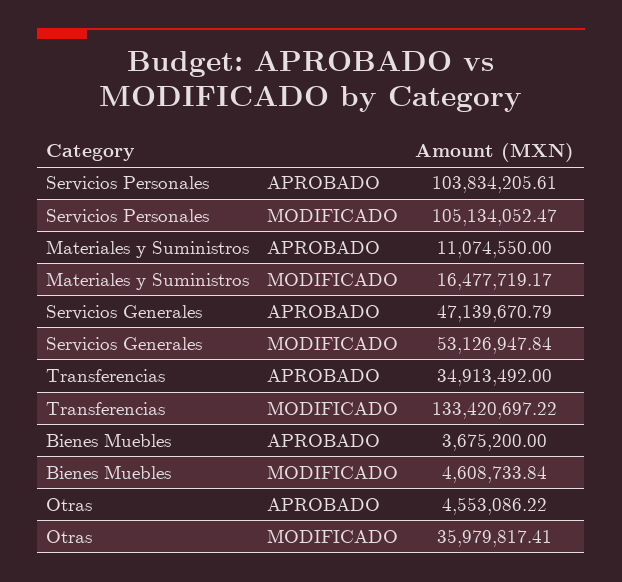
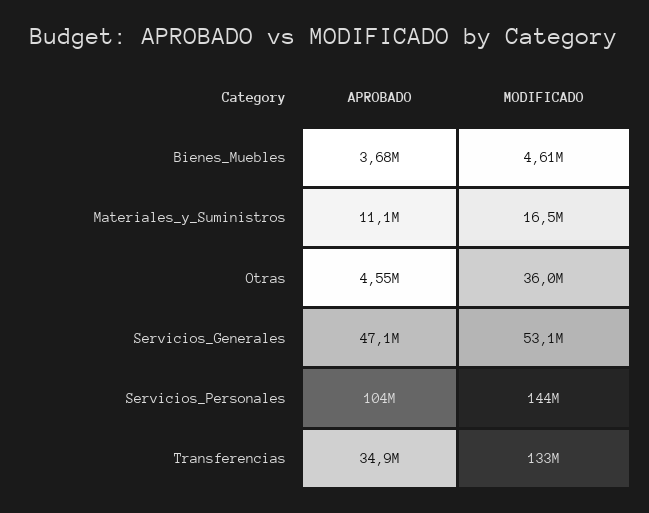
  {
    "Servicios Personales": {
      "APROBADO": 103834205.61,
-     "MODIFICADO": 105134052.47
+     "MODIFICADO": 144000000
    },
    "Materiales y Suministros": {
      "APROBADO": 11074550,
      "MODIFICADO": 16477719.17
    },
    "Servicios Generales": {
      "APROBADO": 47139670.79,
      "MODIFICADO": 53126947.84
    },
    "Transferencias": {
      "APROBADO": 34913492,
      "MODIFICADO": 133420697.22
    },
    "Bienes Muebles": {
      "APROBADO": 3675200,
      "MODIFICADO": 4608733.84
    },
    "Otras": {
      "APROBADO": 4553086.22,
      "MODIFICADO": 35979817.41
    }
  }

